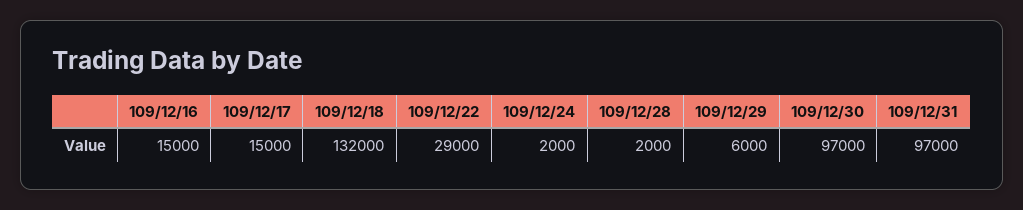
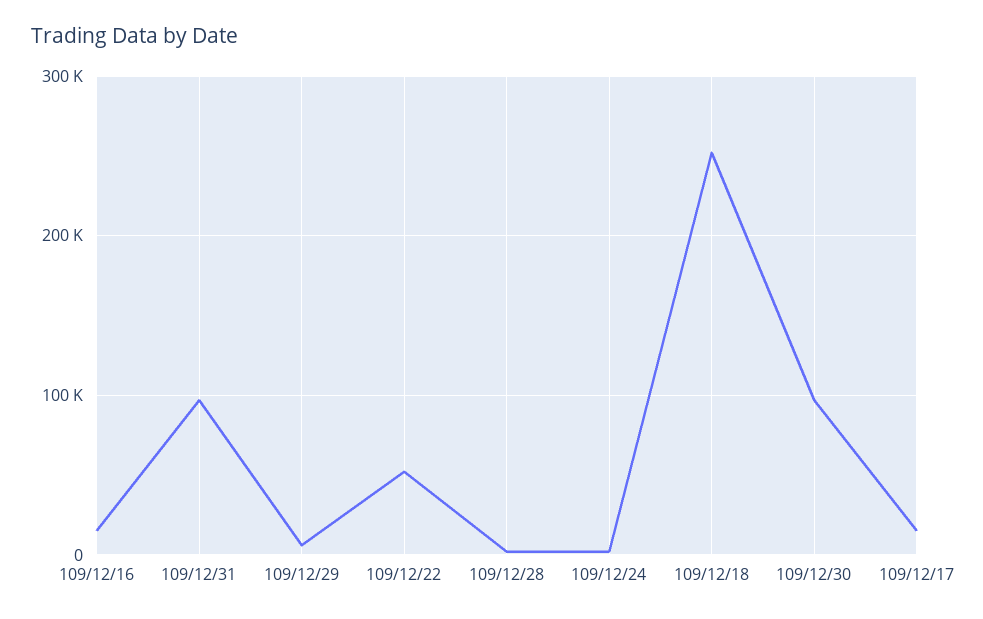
  {
    "109/12/16": 15000,
    "109/12/17": 15000,
-   "109/12/18": 132000,
+   "109/12/18": 250000,
-   "109/12/22": 29000,
+   "109/12/22": 50000,
    "109/12/24": 2000,
    "109/12/28": 2000,
    "109/12/29": 6000,
    "109/12/30": 97000,
    "109/12/31": 97000
  }

